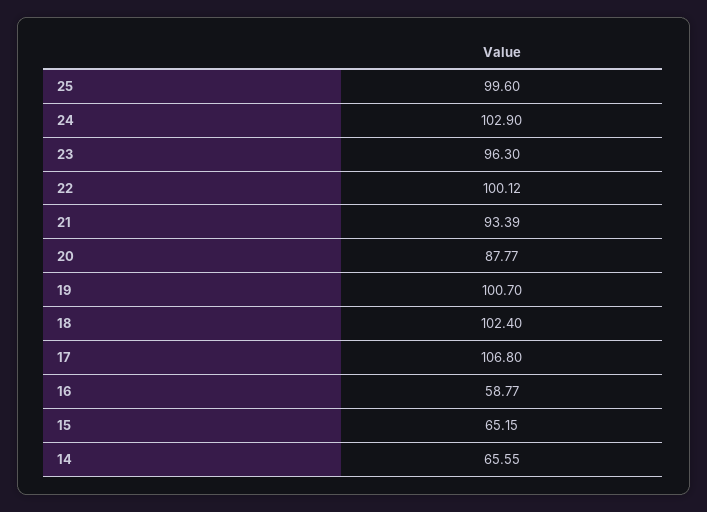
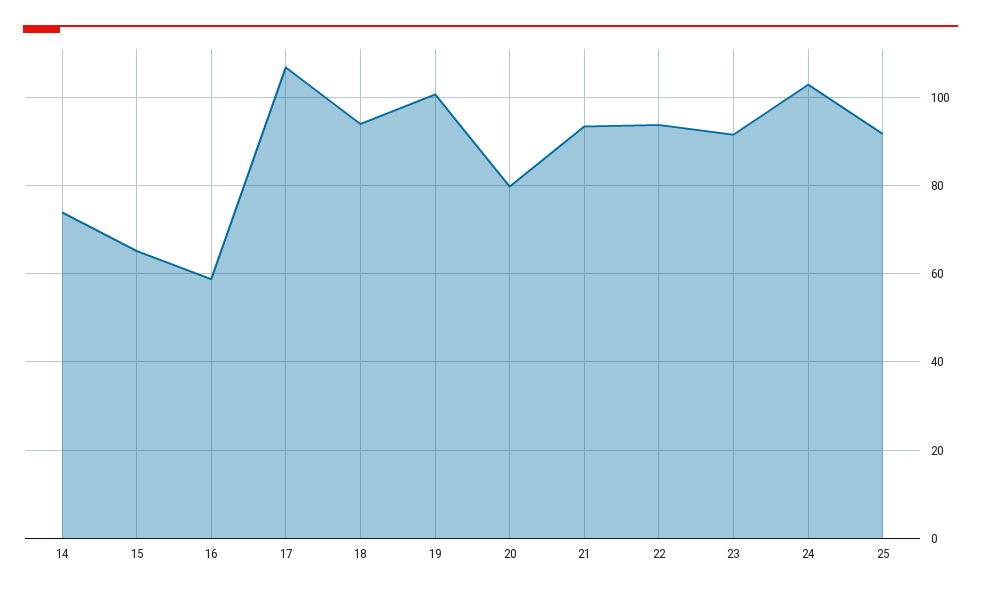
  {
-   "25": 99.6,
+   "25": 92,
    "24": 102.9,
-   "23": 96.3,
+   "23": 92,
-   "22": 100.12,
+   "22": 94,
    "21": 93.39,
-   "20": 87.77,
+   "20": 80,
    "19": 100.7,
-   "18": 102.4,
+   "18": 94,
    "17": 106.8,
    "16": 58.77,
    "15": 65.15,
-   "14": 65.55
+   "14": 74
  }

